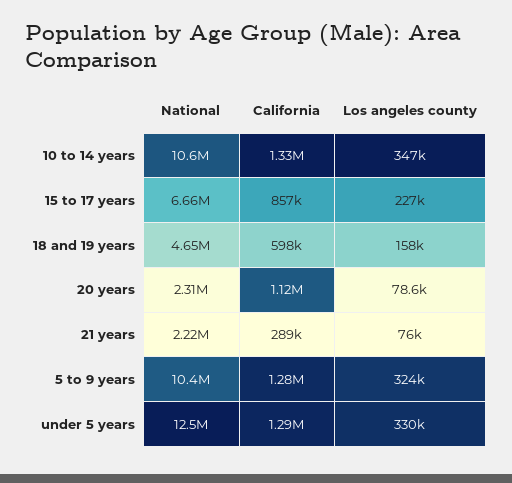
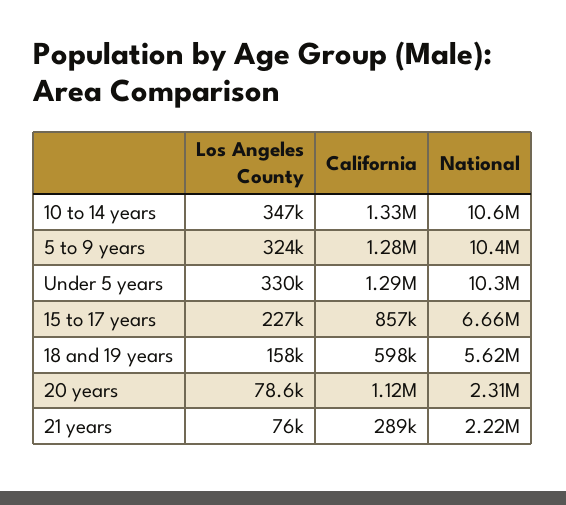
  {
    "National": {
      "10 to 14 years": 10600000,
      "15 to 17 years": 6660000,
-     "18 and 19 years": 4650000,
+     "18 and 19 years": 5620000,
      "20 years": 2310000,
      "21 years": 2220000,
      "5 to 9 years": 10400000,
-     "under 5 years": 12500000
+     "under 5 years": 10300000
    },
    "California": {
      "10 to 14 years": 1330000,
      "15 to 17 years": 857000,
      "18 and 19 years": 598000,
      "20 years": 1120000,
      "21 years": 289000,
      "5 to 9 years": 1280000,
      "under 5 years": 1290000
    },
    "Los angeles county": {
      "10 to 14 years": 347000,
      "15 to 17 years": 227000,
      "18 and 19 years": 158000,
      "20 years": 78600,
      "21 years": 76000,
      "5 to 9 years": 324000,
      "under 5 years": 330000
    }
  }

